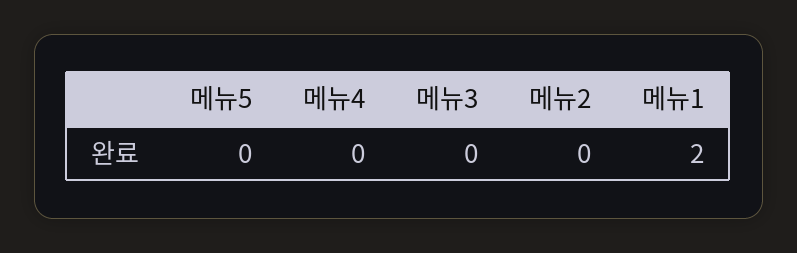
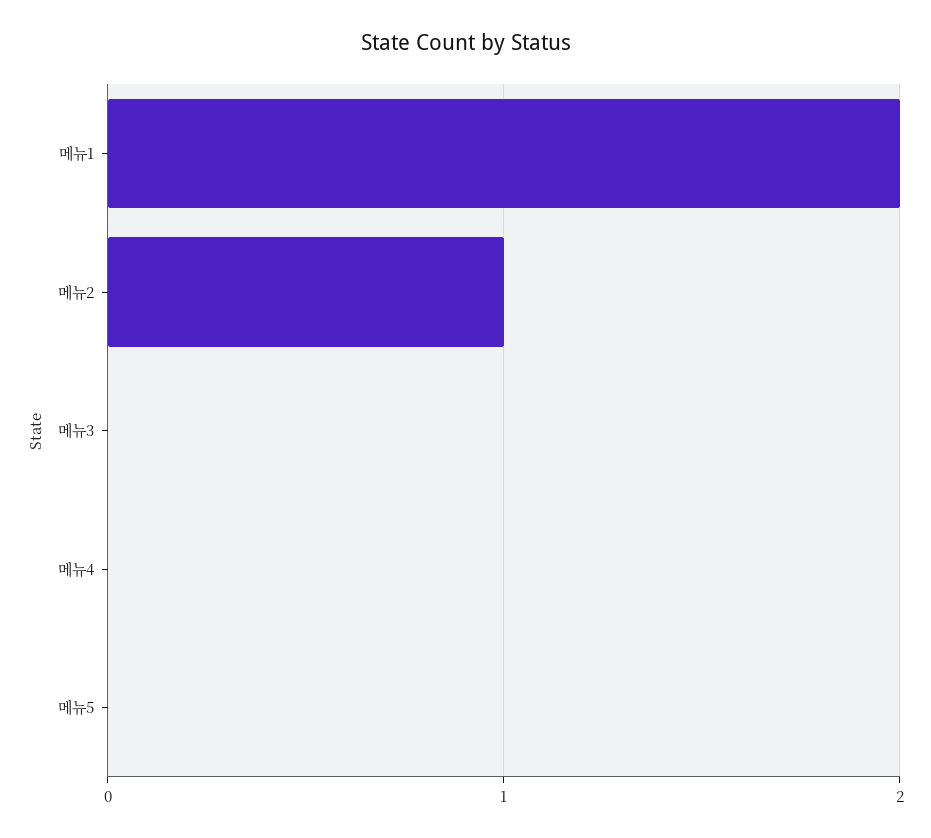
  {
    "메뉴5": 0,
    "메뉴4": 0,
    "메뉴3": 0,
-   "메뉴2": 0,
+   "메뉴2": 1,
    "메뉴1": 2
  }

